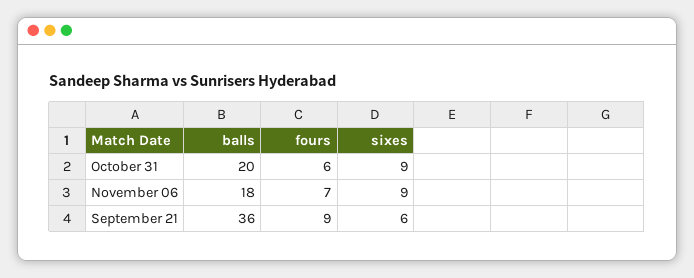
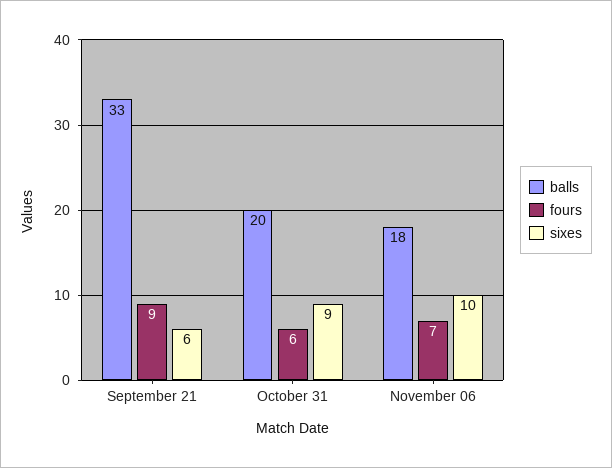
  {
    "balls": {
      "October 31": 20,
      "November 06": 18,
-     "September 21": 36
+     "September 21": 33
    },
    "fours": {
      "October 31": 6,
      "November 06": 7,
      "September 21": 9
    },
    "sixes": {
      "October 31": 9,
-     "November 06": 9,
+     "November 06": 10,
      "September 21": 6
    }
  }

